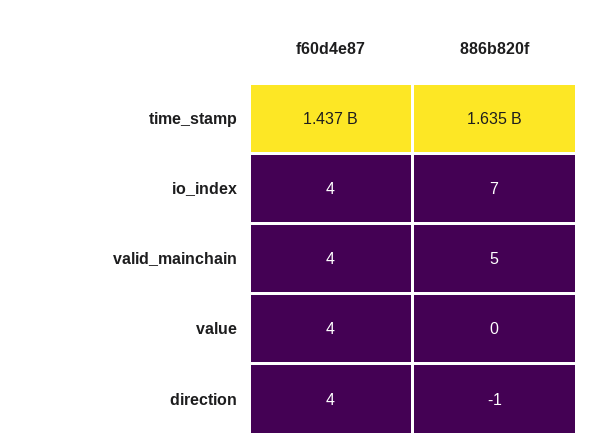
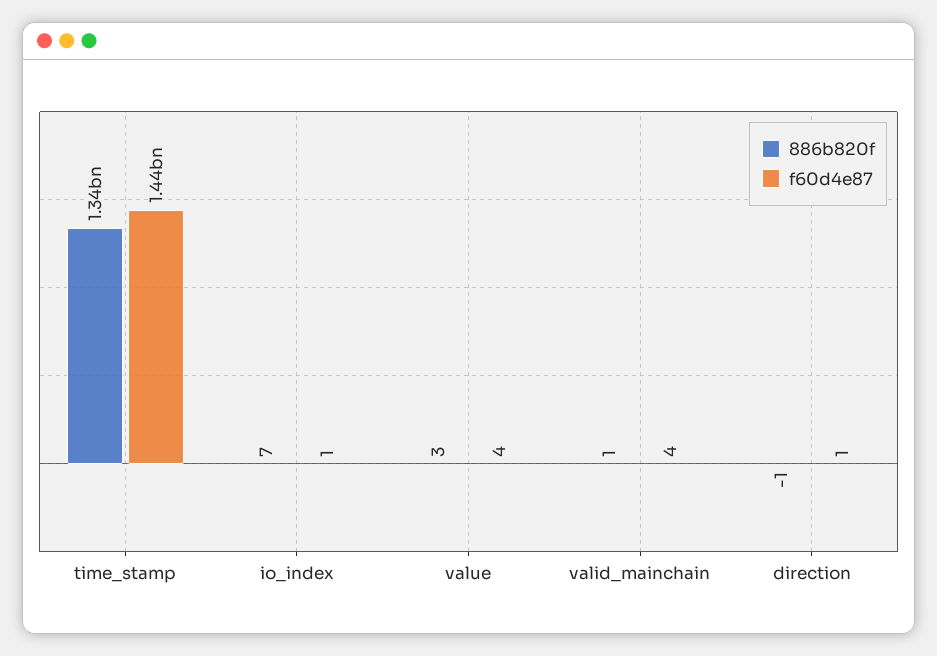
  {
    "f60d4e87": {
      "time_stamp": 1437000000,
-     "io_index": 4,
+     "io_index": 1,
      "valid_mainchain": 4,
      "value": 4,
-     "direction": 4
+     "direction": 1
    },
    "886b820f": {
-     "time_stamp": 1635000000,
+     "time_stamp": 1340000000,
      "io_index": 7,
-     "valid_mainchain": 5,
+     "valid_mainchain": 1,
-     "value": 0,
+     "value": 3,
      "direction": -1
    }
  }

